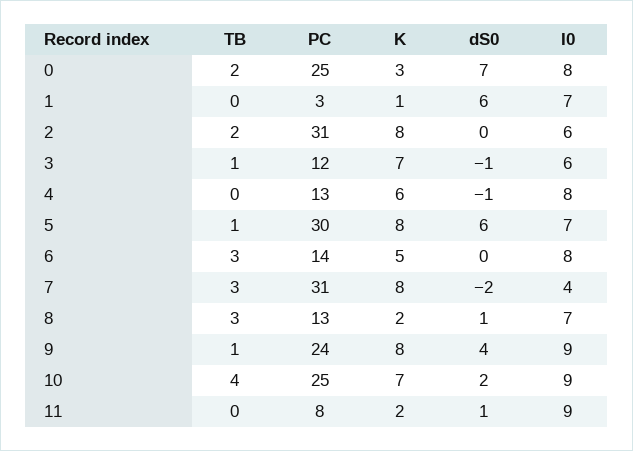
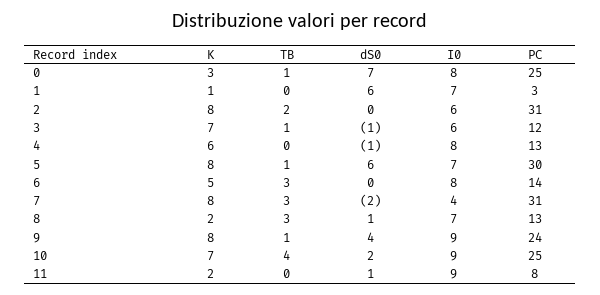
  {
    "TB": {
-     "0": 2,
+     "0": 1,
      "1": 0,
      "2": 2,
      "3": 1,
      "4": 0,
      "5": 1,
      "6": 3,
      "7": 3,
      "8": 3,
      "9": 1,
      "10": 4,
      "11": 0
    },
    "PC": {
      "0": 25,
      "1": 3,
      "2": 31,
      "3": 12,
      "4": 13,
      "5": 30,
      "6": 14,
      "7": 31,
      "8": 13,
      "9": 24,
      "10": 25,
      "11": 8
    },
    "K": {
      "0": 3,
      "1": 1,
      "2": 8,
      "3": 7,
      "4": 6,
      "5": 8,
      "6": 5,
      "7": 8,
      "8": 2,
      "9": 8,
      "10": 7,
      "11": 2
    },
    "dS0": {
      "0": 7,
      "1": 6,
      "2": 0,
      "3": -1,
      "4": -1,
      "5": 6,
      "6": 0,
      "7": -2,
      "8": 1,
      "9": 4,
      "10": 2,
      "11": 1
    },
    "I0": {
      "0": 8,
      "1": 7,
      "2": 6,
      "3": 6,
      "4": 8,
      "5": 7,
      "6": 8,
      "7": 4,
      "8": 7,
      "9": 9,
      "10": 9,
      "11": 9
    }
  }

